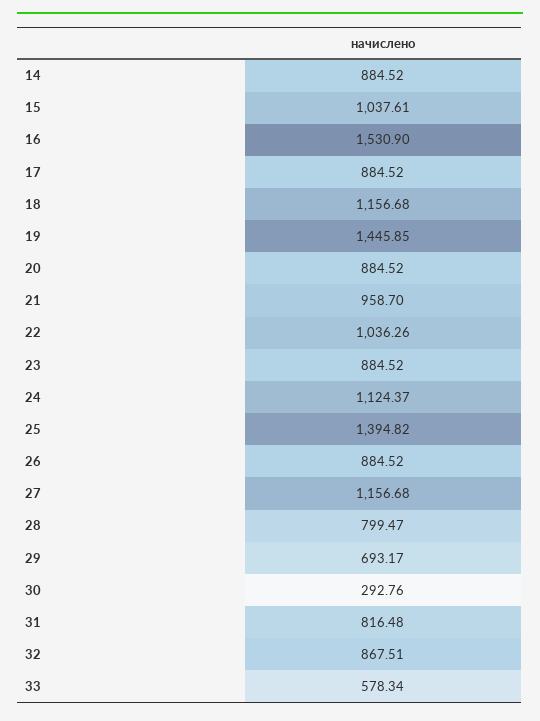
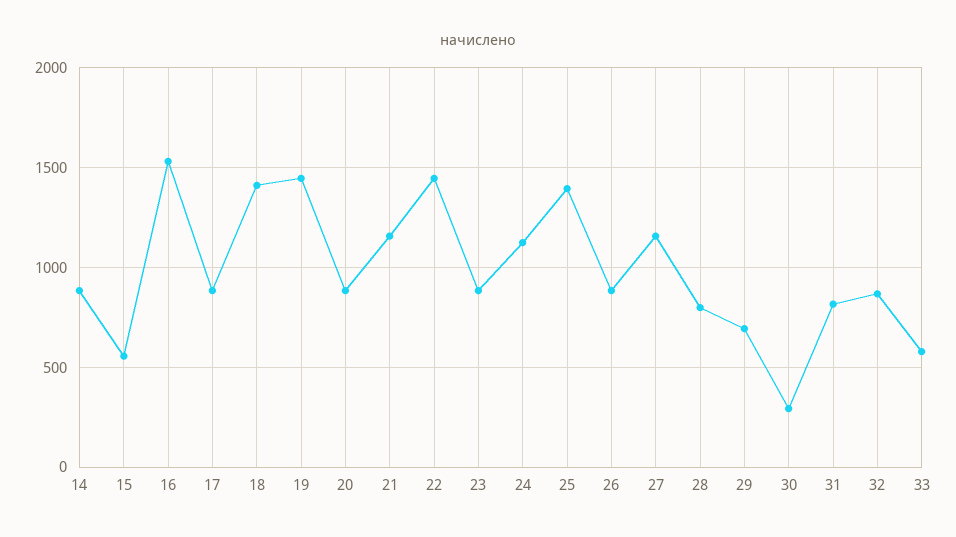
  {
    "14": 884.52,
-   "15": 1037.61,
+   "15": 550,
    "16": 1530.9,
    "17": 884.52,
-   "18": 1156.68,
+   "18": 1400,
    "19": 1445.85,
    "20": 884.52,
-   "21": 958.7,
+   "21": 1150,
-   "22": 1036.26,
+   "22": 1450,
    "23": 884.52,
    "24": 1124.37,
    "25": 1394.82,
    "26": 884.52,
    "27": 1156.68,
    "28": 799.47,
    "29": 693.17,
    "30": 292.76,
    "31": 816.48,
    "32": 867.51,
    "33": 578.34
  }

